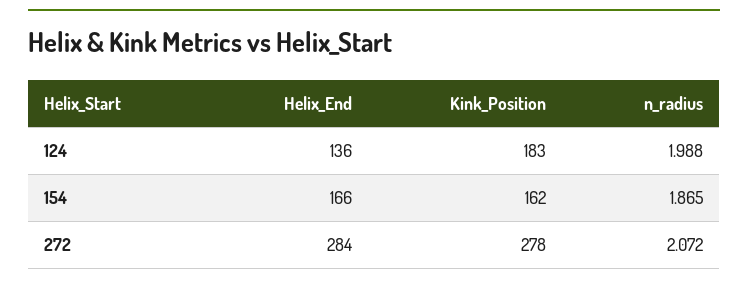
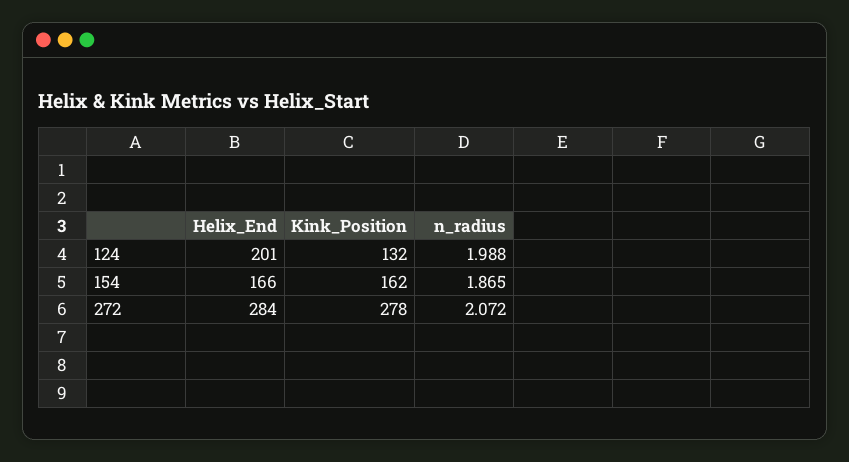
  {
    "Helix_End": {
-     "124": 136,
+     "124": 201,
      "154": 166,
      "272": 284
    },
    "Kink_Position": {
-     "124": 183,
+     "124": 132,
      "154": 162,
      "272": 278
    },
    "n_radius": {
      "124": 1.988,
      "154": 1.865,
      "272": 2.072
    }
  }

